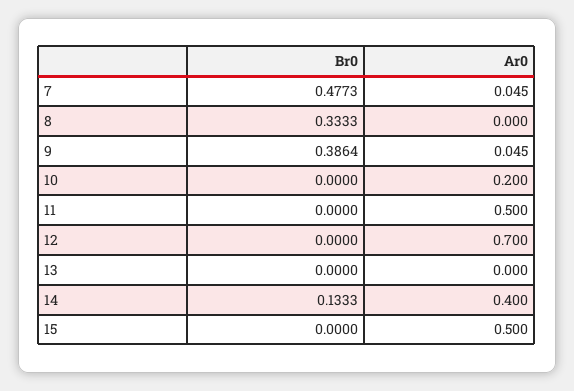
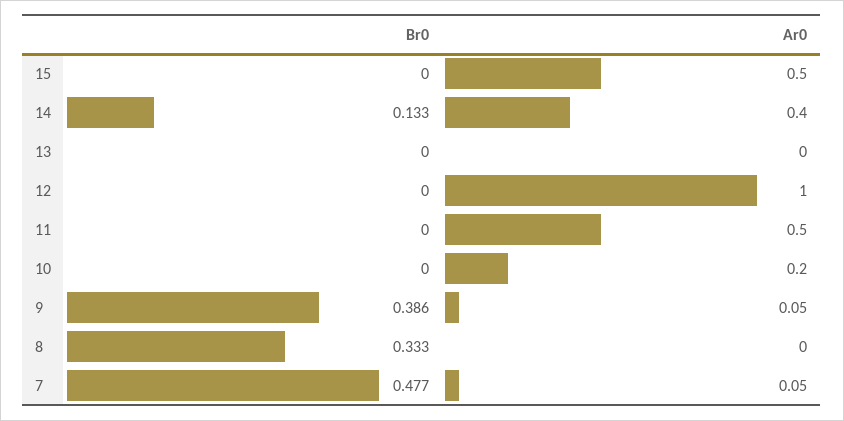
  {
    "Br0": {
      "7": 0.4773,
      "8": 0.3333,
      "9": 0.3864,
      "10": 0,
      "11": 0,
      "12": 0,
      "13": 0,
      "14": 0.1333,
      "15": 0
    },
    "Ar0": {
      "7": 0.045,
      "8": 0,
      "9": 0.045,
      "10": 0.2,
      "11": 0.5,
-     "12": 0.7,
+     "12": 1,
      "13": 0,
      "14": 0.4,
      "15": 0.5
    }
  }

